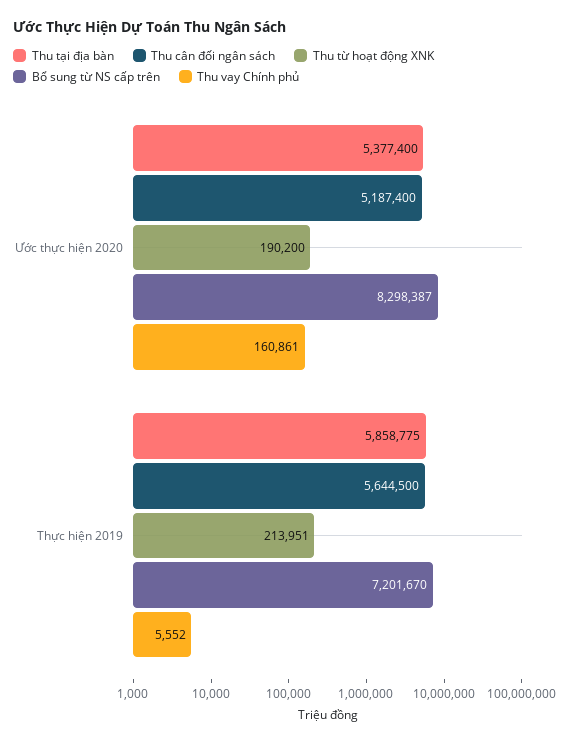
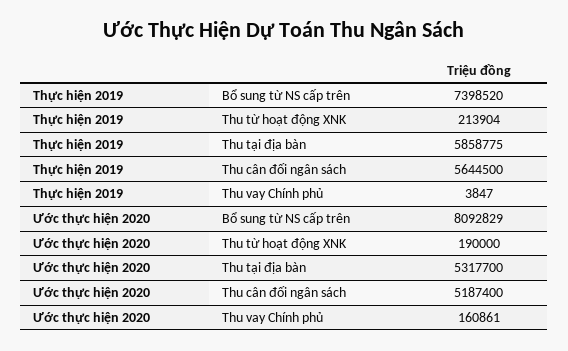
  {
    "Thu tại địa bàn": {
-     "Ước thực hiện 2020": 5377400,
+     "Ước thực hiện 2020": 5317700,
      "Thực hiện 2019": 5858775
    },
    "Thu cân đối ngân sách": {
      "Ước thực hiện 2020": 5187400,
      "Thực hiện 2019": 5644500
    },
    "Thu từ hoạt động XNK": {
-     "Ước thực hiện 2020": 190200,
+     "Ước thực hiện 2020": 190000,
-     "Thực hiện 2019": 213951
+     "Thực hiện 2019": 213904
    },
    "Bổ sung từ NS cấp trên": {
-     "Ước thực hiện 2020": 8298387,
+     "Ước thực hiện 2020": 8092829,
-     "Thực hiện 2019": 7201670
+     "Thực hiện 2019": 7398520
    },
    "Thu vay Chính phủ": {
      "Ước thực hiện 2020": 160861,
-     "Thực hiện 2019": 5552
+     "Thực hiện 2019": 3847
    }
  }

